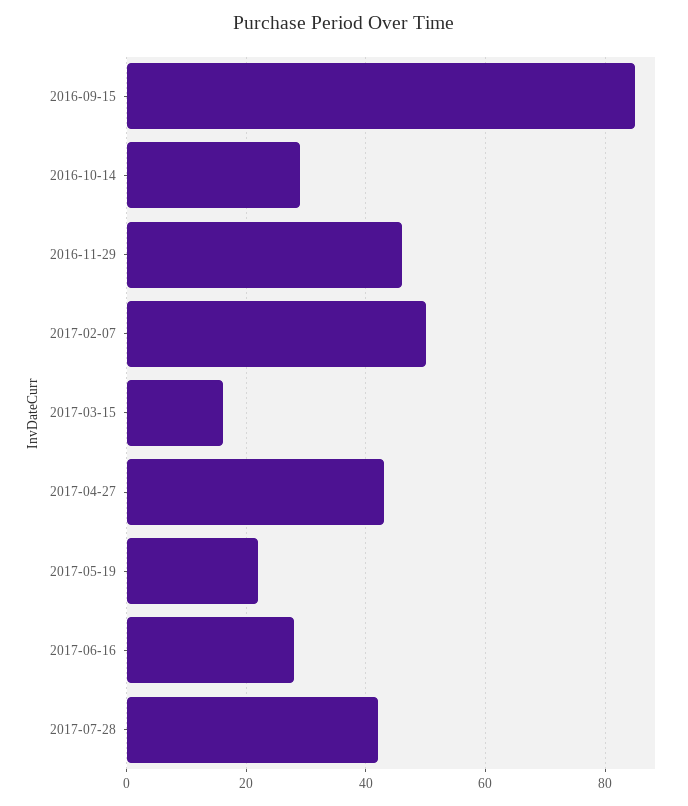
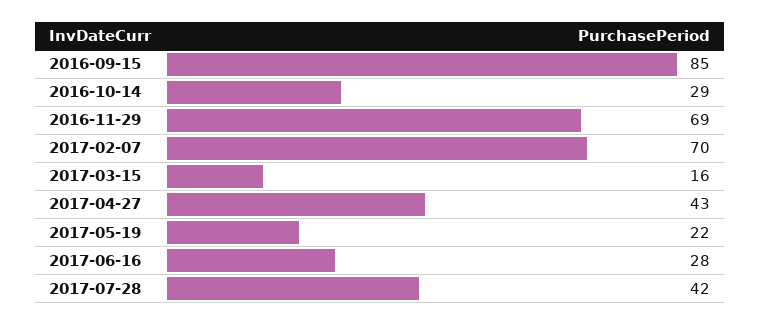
  {
    "2016-09-15": 85,
    "2016-10-14": 29,
-   "2016-11-29": 45,
+   "2016-11-29": 69,
-   "2017-02-07": 50,
+   "2017-02-07": 70,
    "2017-03-15": 16,
    "2017-04-27": 43,
    "2017-05-19": 22,
    "2017-06-16": 28,
    "2017-07-28": 42
  }

